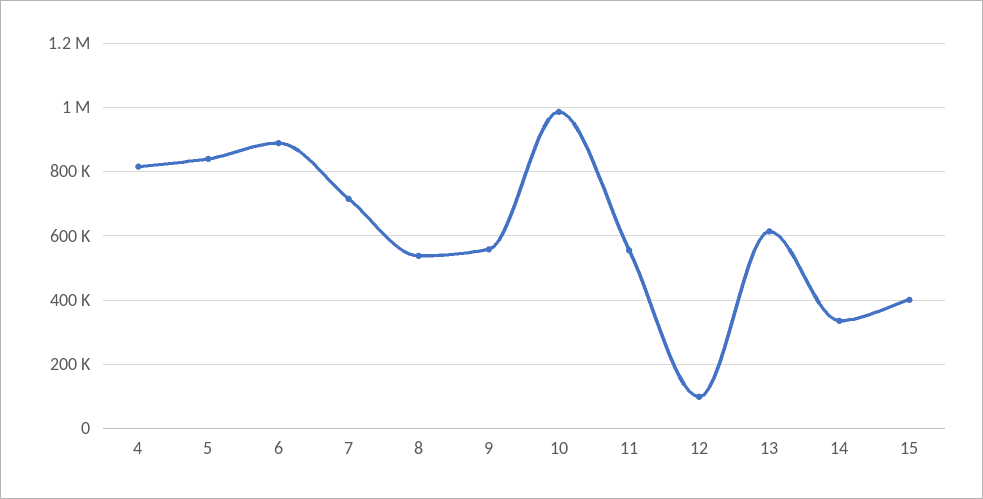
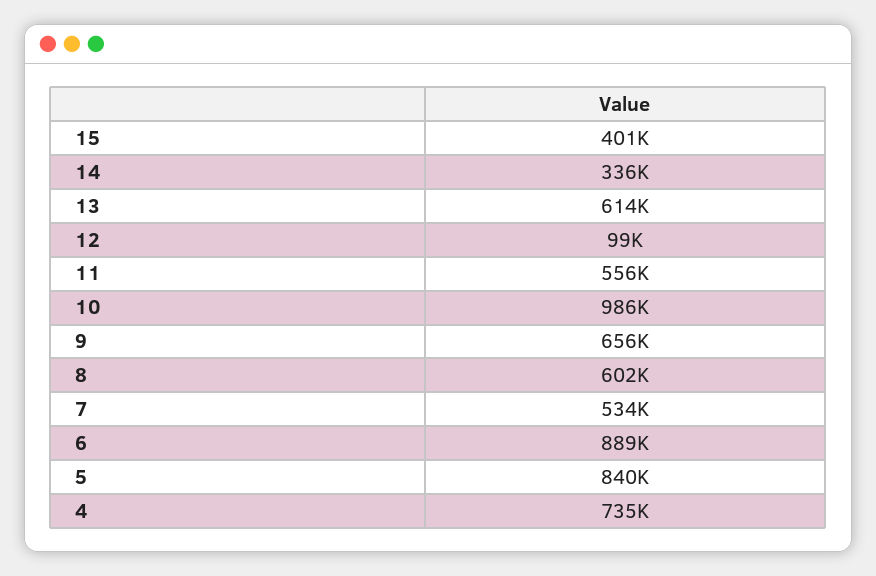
  {
-   "4": 820000,
+   "4": 735000,
    "5": 840000,
    "6": 889000,
-   "7": 720000,
+   "7": 534000,
-   "8": 540000,
+   "8": 602000,
-   "9": 560000,
+   "9": 656000,
    "10": 986000,
    "11": 556000,
    "12": 99000,
    "13": 614000,
    "14": 336000,
    "15": 401000
  }

